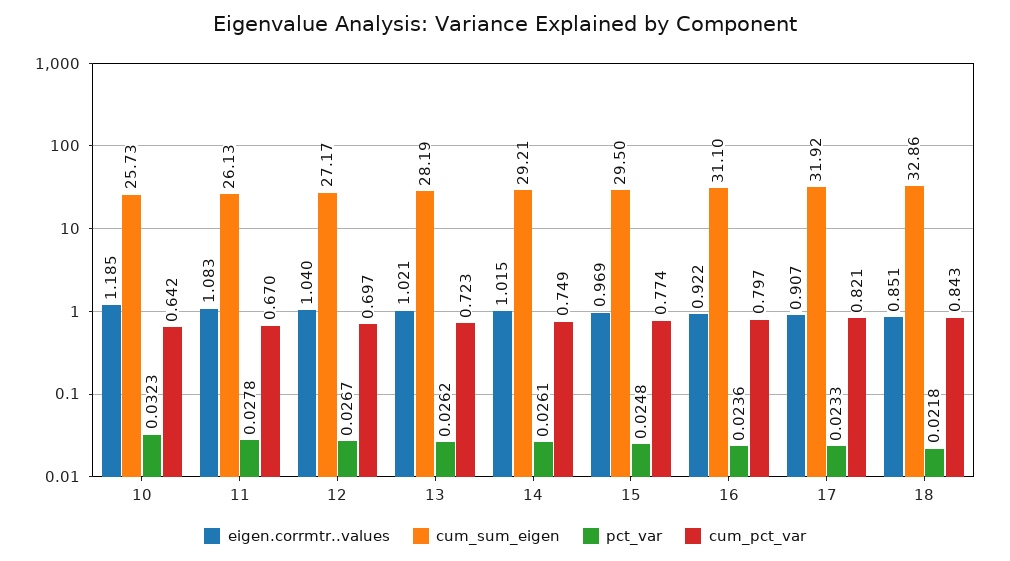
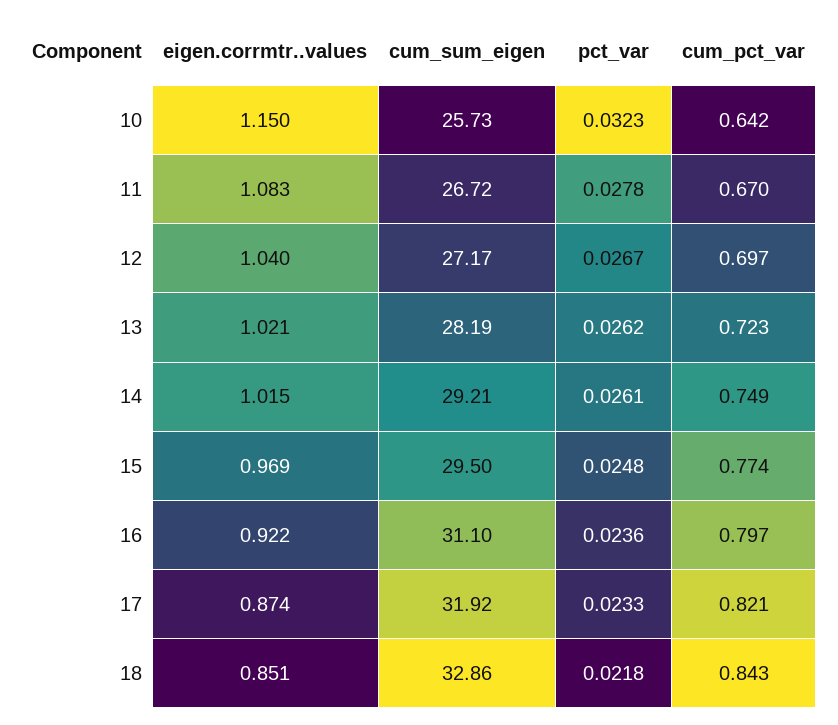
  {
    "eigen.corrmtr..values": {
-     "10": 1.185,
+     "10": 1.15,
      "11": 1.083,
      "12": 1.04,
      "13": 1.021,
      "14": 1.015,
      "15": 0.969,
      "16": 0.922,
-     "17": 0.907,
+     "17": 0.874,
      "18": 0.851
    },
    "cum_sum_eigen": {
      "10": 25.73,
-     "11": 26.13,
+     "11": 26.72,
      "12": 27.17,
      "13": 28.19,
      "14": 29.21,
      "15": 29.5,
      "16": 31.1,
      "17": 31.92,
      "18": 32.86
    },
    "pct_var": {
      "10": 0.0323,
      "11": 0.0278,
      "12": 0.0267,
      "13": 0.0262,
      "14": 0.0261,
      "15": 0.0248,
      "16": 0.0236,
      "17": 0.0233,
      "18": 0.0218
    },
    "cum_pct_var": {
      "10": 0.642,
      "11": 0.67,
      "12": 0.697,
      "13": 0.723,
      "14": 0.749,
      "15": 0.774,
      "16": 0.797,
      "17": 0.821,
      "18": 0.843
    }
  }

